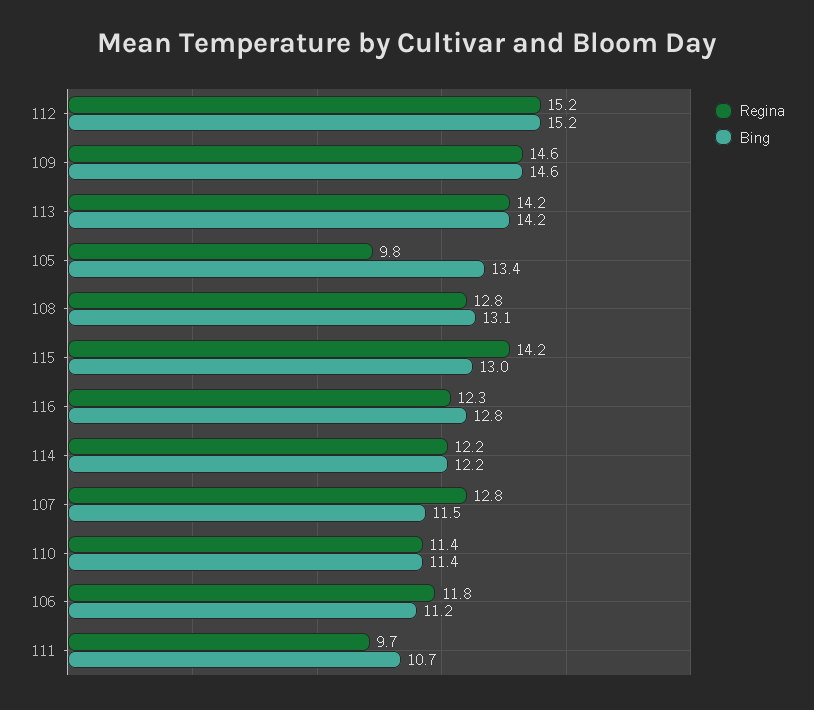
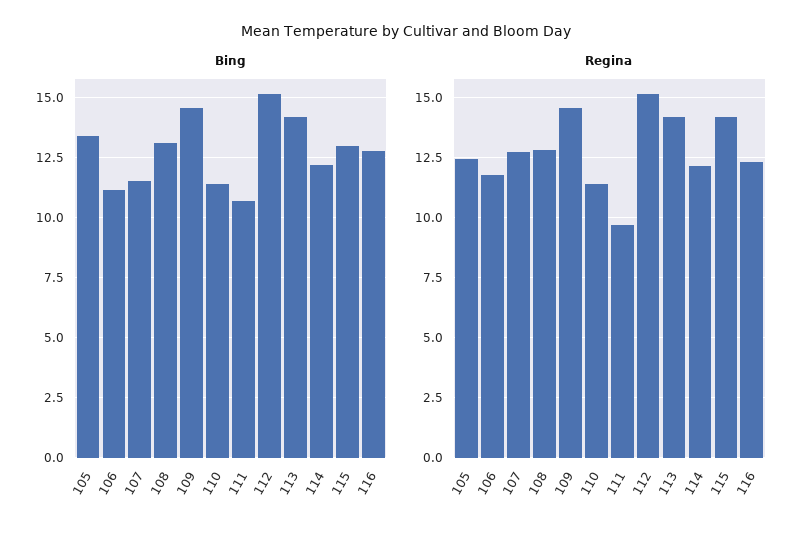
  {
    "Regina": {
      "112": 15.2,
      "109": 14.6,
      "113": 14.2,
-     "105": 9.8,
+     "105": 12.5,
      "108": 12.8,
      "115": 14.2,
      "116": 12.3,
      "114": 12.2,
      "107": 12.8,
      "110": 11.4,
      "106": 11.8,
      "111": 9.7
    },
    "Bing": {
      "112": 15.2,
      "109": 14.6,
      "113": 14.2,
      "105": 13.4,
      "108": 13.1,
      "115": 13,
      "116": 12.8,
      "114": 12.2,
      "107": 11.5,
      "110": 11.4,
      "106": 11.2,
      "111": 10.7
    }
  }

